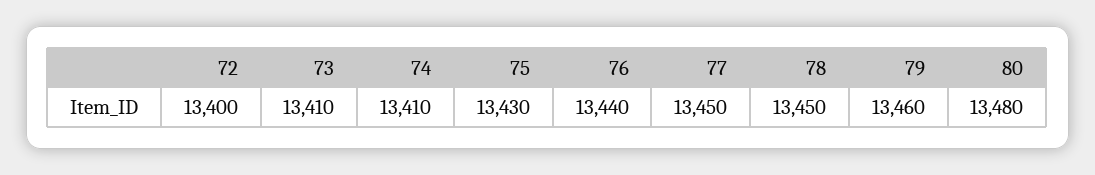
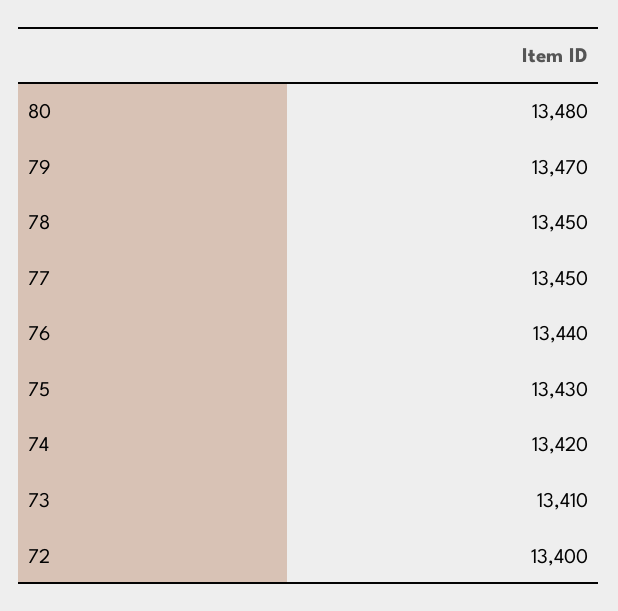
  {
    "72": 13400,
    "73": 13410,
-   "74": 13410,
+   "74": 13420,
    "75": 13430,
    "76": 13440,
    "77": 13450,
    "78": 13450,
-   "79": 13460,
+   "79": 13470,
    "80": 13480
  }

